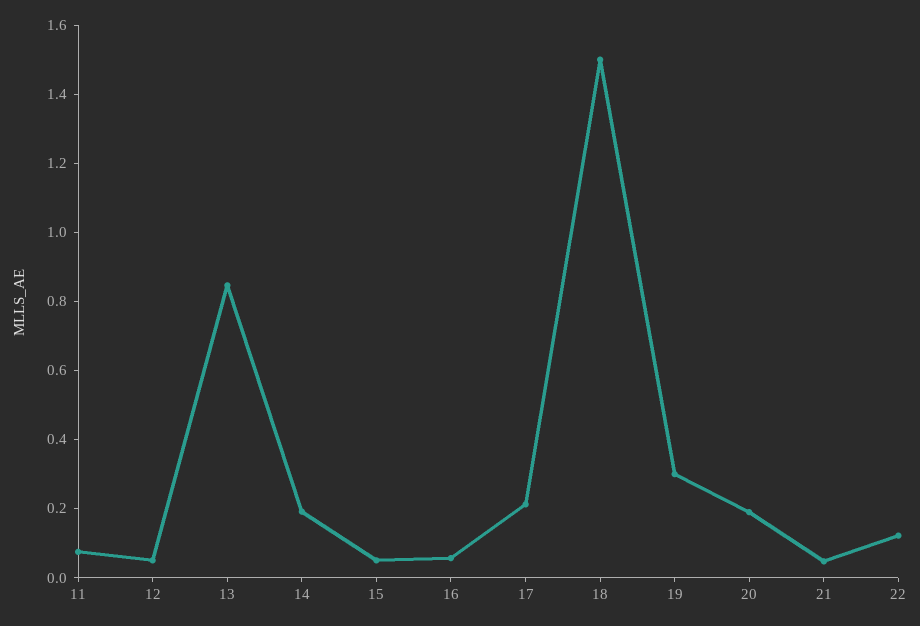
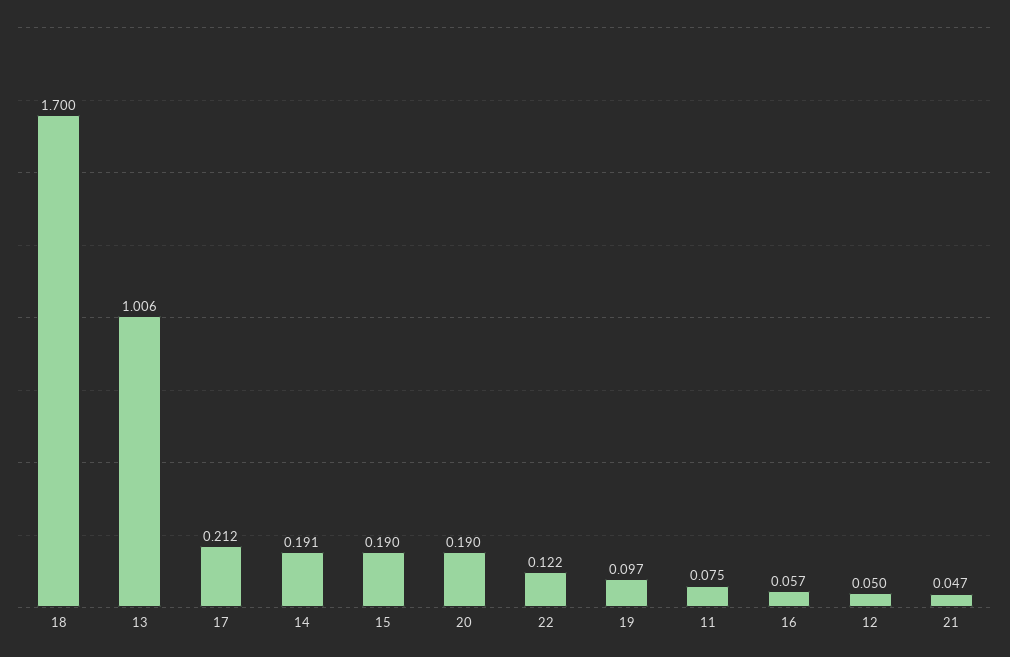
  {
    "11": 0.075,
    "12": 0.05,
-   "13": 0.85,
+   "13": 1.006,
    "14": 0.191,
-   "15": 0.05,
+   "15": 0.19,
    "16": 0.057,
    "17": 0.212,
-   "18": 1.5,
+   "18": 1.7,
-   "19": 0.3,
+   "19": 0.097,
    "20": 0.19,
    "21": 0.047,
    "22": 0.122
  }

